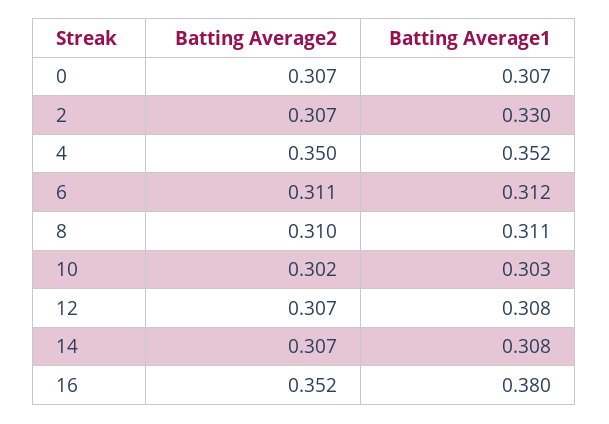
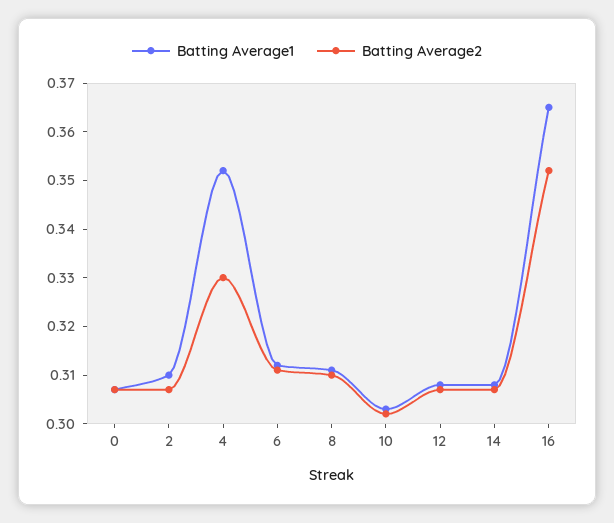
  {
    "Batting Average2": {
      "0": 0.307,
      "2": 0.307,
-     "4": 0.35,
+     "4": 0.33,
      "6": 0.311,
      "8": 0.31,
      "10": 0.302,
      "12": 0.307,
      "14": 0.307,
      "16": 0.352
    },
    "Batting Average1": {
      "0": 0.307,
-     "2": 0.33,
+     "2": 0.31,
      "4": 0.352,
      "6": 0.312,
      "8": 0.311,
      "10": 0.303,
      "12": 0.308,
      "14": 0.308,
-     "16": 0.38
+     "16": 0.365
    }
  }

